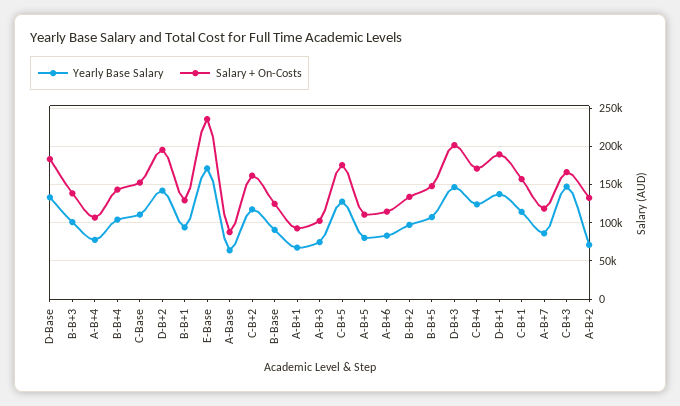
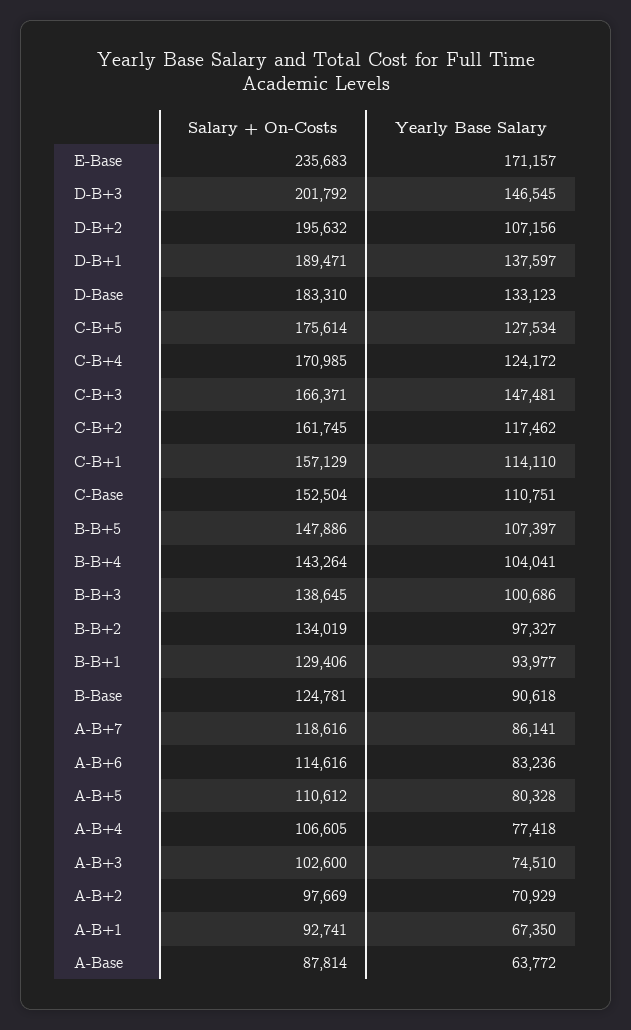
  {
    "Yearly Base Salary": {
      "D-Base": 133123,
      "B-B+3": 100686,
      "A-B+4": 77418,
      "B-B+4": 104041,
      "C-Base": 110751,
-     "D-B+2": 140000,
+     "D-B+2": 107156,
      "B-B+1": 93977,
      "E-Base": 171157,
      "A-Base": 63772,
      "C-B+2": 117462,
      "B-Base": 90618,
      "A-B+1": 67350,
      "A-B+3": 74510,
      "C-B+5": 127534,
      "A-B+5": 80328,
      "A-B+6": 83236,
      "B-B+2": 97327,
      "B-B+5": 107397,
      "D-B+3": 146545,
      "C-B+4": 124172,
      "D-B+1": 137597,
      "C-B+1": 114110,
      "A-B+7": 86141,
      "C-B+3": 147481,
      "A-B+2": 70929
    },
    "Salary + On-Costs": {
      "D-Base": 183310,
      "B-B+3": 138645,
      "A-B+4": 106605,
      "B-B+4": 143264,
      "C-Base": 152504,
      "D-B+2": 195632,
      "B-B+1": 129406,
      "E-Base": 235683,
      "A-Base": 87814,
      "C-B+2": 161745,
      "B-Base": 124781,
      "A-B+1": 92741,
      "A-B+3": 102600,
      "C-B+5": 175614,
      "A-B+5": 110612,
      "A-B+6": 114616,
      "B-B+2": 134019,
      "B-B+5": 147886,
      "D-B+3": 201792,
      "C-B+4": 170985,
      "D-B+1": 189471,
      "C-B+1": 157129,
      "A-B+7": 118616,
      "C-B+3": 166371,
-     "A-B+2": 130000
+     "A-B+2": 97669
    }
  }

